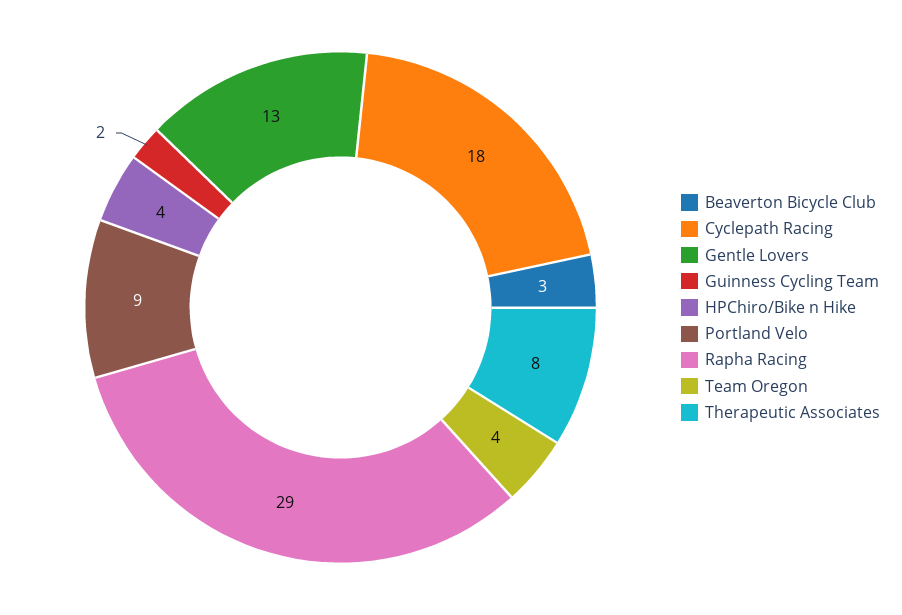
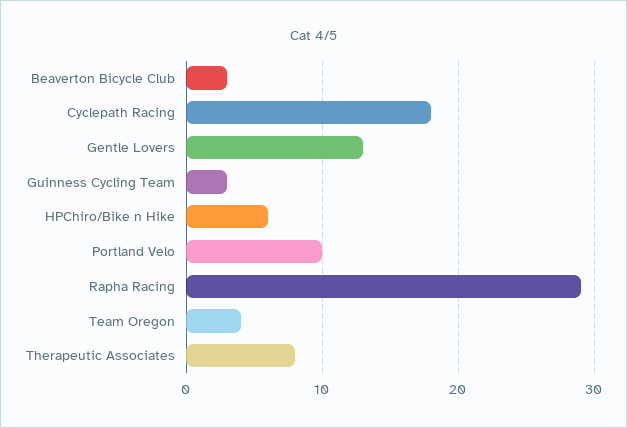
  {
    "Beaverton Bicycle Club": 3,
    "Cyclepath Racing": 18,
    "Gentle Lovers": 13,
-   "Guinness Cycling Team": 2,
+   "Guinness Cycling Team": 3,
-   "HPChiro/Bike n Hike": 4,
+   "HPChiro/Bike n Hike": 6,
-   "Portland Velo": 9,
+   "Portland Velo": 10,
    "Rapha Racing": 29,
    "Team Oregon": 4,
    "Therapeutic Associates": 8
  }

